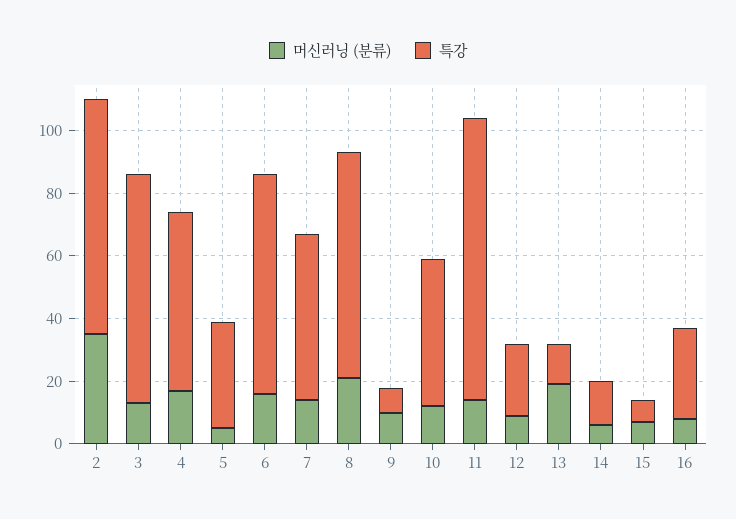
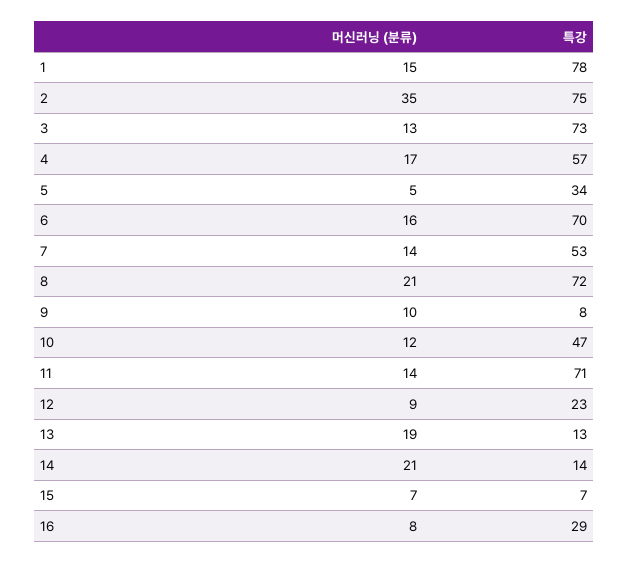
  {
    "머신러닝 (분류)": {
      "2": 35,
      "3": 13,
      "4": 17,
      "5": 5,
      "6": 16,
      "7": 14,
      "8": 21,
      "9": 10,
      "10": 12,
      "11": 14,
      "12": 9,
      "13": 19,
-     "14": 5,
+     "14": 21,
      "15": 7,
-     "16": 8
+     "16": 8,
+     "1": 15
    },
    "특강": {
      "2": 75,
      "3": 73,
      "4": 57,
      "5": 34,
      "6": 70,
      "7": 53,
      "8": 72,
      "9": 8,
      "10": 47,
-     "11": 90,
+     "11": 71,
      "12": 23,
      "13": 13,
      "14": 14,
      "15": 7,
-     "16": 29
+     "16": 29,
+     "1": 78
    }
  }

